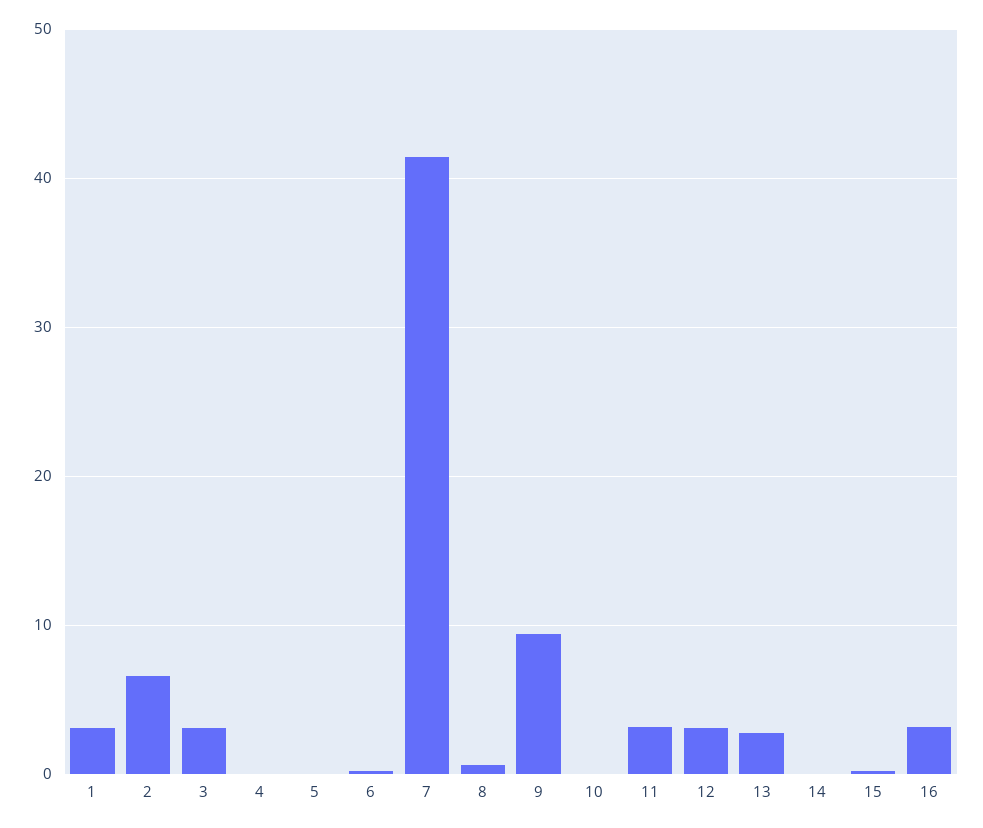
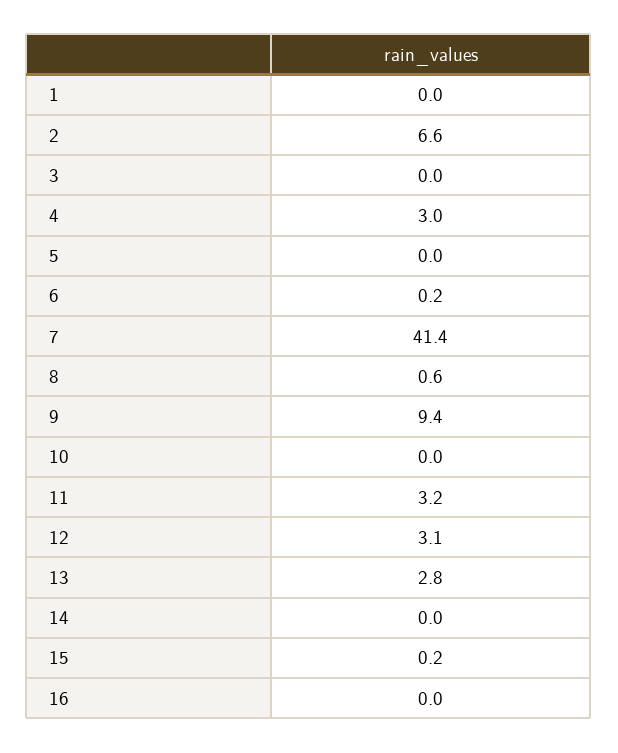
  {
-   "1": 3,
+   "1": 0,
    "2": 6.6,
-   "3": 3,
+   "3": 0,
-   "4": 0,
+   "4": 3,
    "5": 0,
    "6": 0.2,
    "7": 41.4,
    "8": 0.6,
    "9": 9.4,
    "10": 0,
    "11": 3.2,
    "12": 3.1,
    "13": 2.8,
    "14": 0,
    "15": 0.2,
-   "16": 3
+   "16": 0
  }

